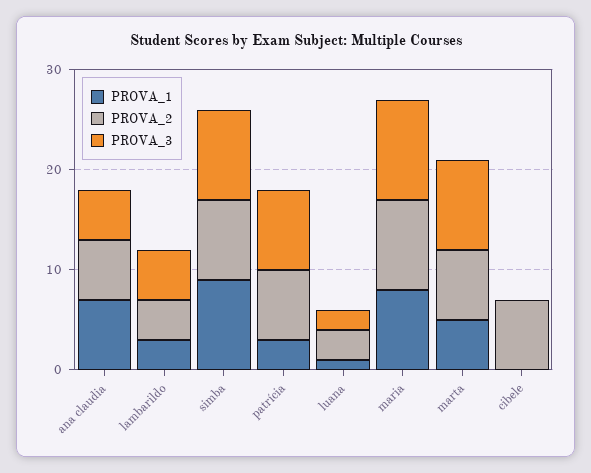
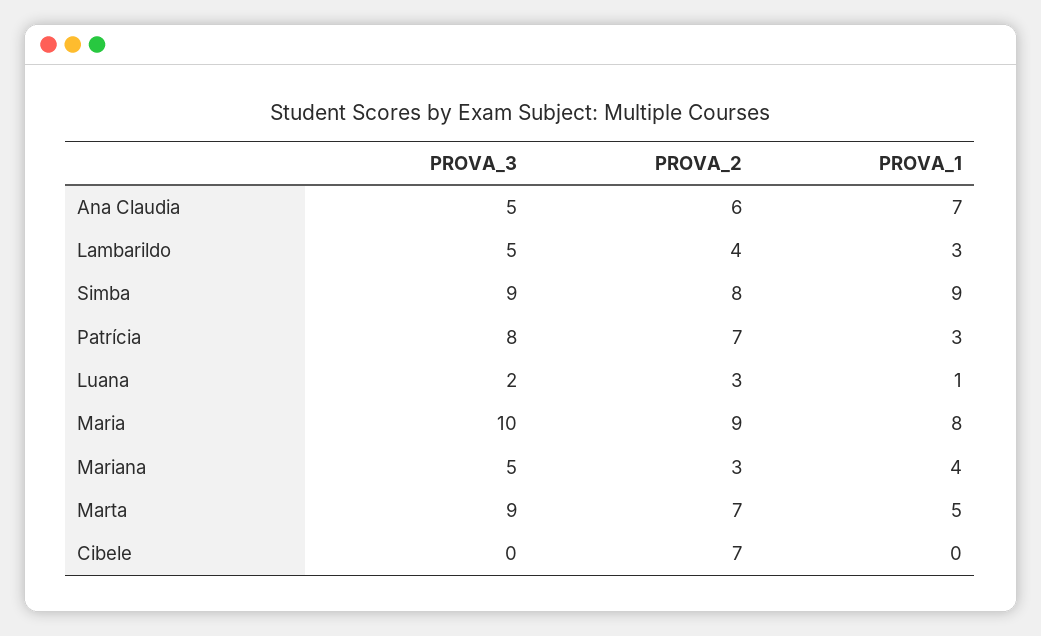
  {
    "PROVA_1": {
      "ana claudia": 7,
      "lambarildo": 3,
      "simba": 9,
      "patrícia": 3,
      "luana": 1,
      "maria": 8,
      "marta": 5,
-     "cibele": 0
+     "cibele": 0,
+     "Mariana": 4
    },
    "PROVA_2": {
      "ana claudia": 6,
      "lambarildo": 4,
      "simba": 8,
      "patrícia": 7,
      "luana": 3,
      "maria": 9,
      "marta": 7,
-     "cibele": 7
+     "cibele": 7,
+     "Mariana": 3
    },
    "PROVA_3": {
      "ana claudia": 5,
      "lambarildo": 5,
      "simba": 9,
      "patrícia": 8,
      "luana": 2,
      "maria": 10,
      "marta": 9,
-     "cibele": 0
+     "cibele": 0,
+     "Mariana": 5
    }
  }

